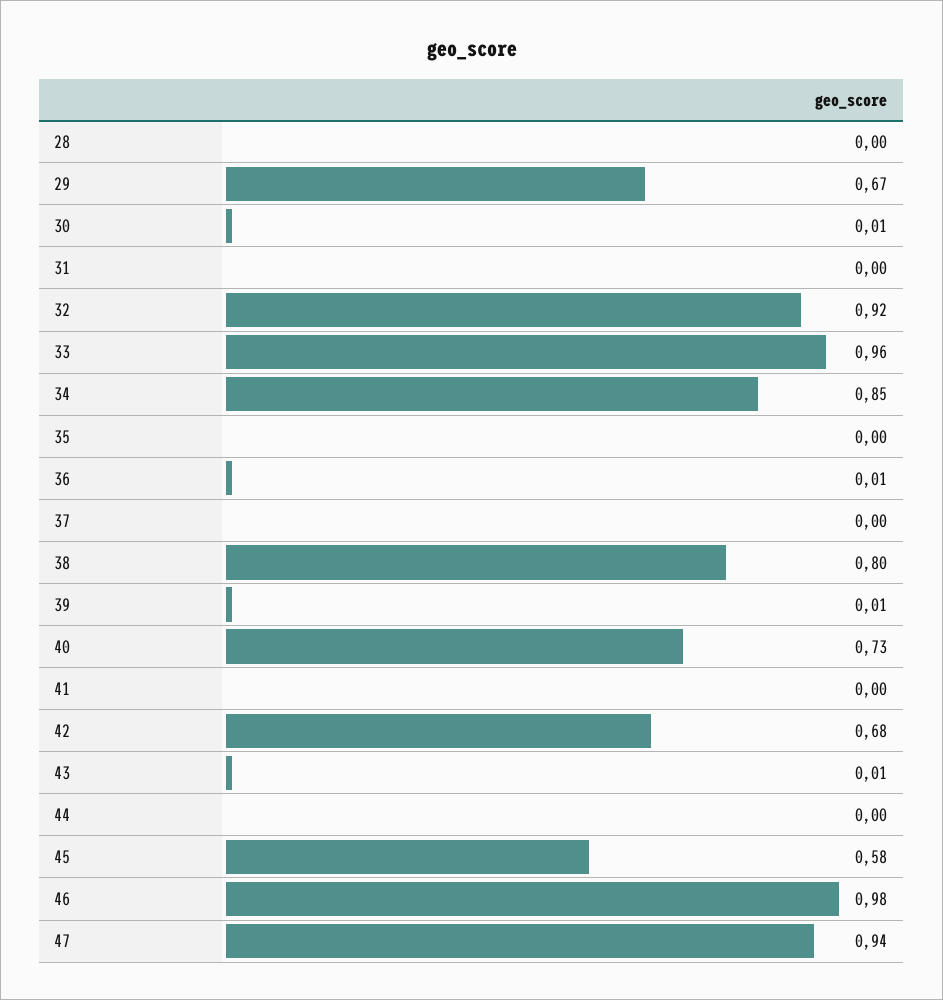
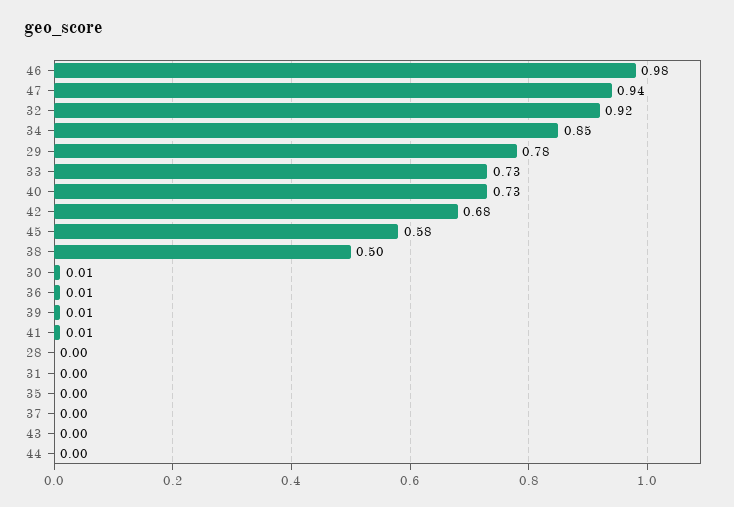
  {
    "28": 0,
-   "29": 0.67,
+   "29": 0.78,
    "30": 0.01,
    "31": 0,
    "32": 0.92,
-   "33": 0.96,
+   "33": 0.73,
    "34": 0.85,
    "35": 0,
    "36": 0.01,
    "37": 0,
-   "38": 0.8,
+   "38": 0.5,
    "39": 0.01,
    "40": 0.73,
-   "41": 0,
+   "41": 0.01,
    "42": 0.68,
-   "43": 0.01,
+   "43": 0,
    "44": 0,
    "45": 0.58,
    "46": 0.98,
    "47": 0.94
  }

